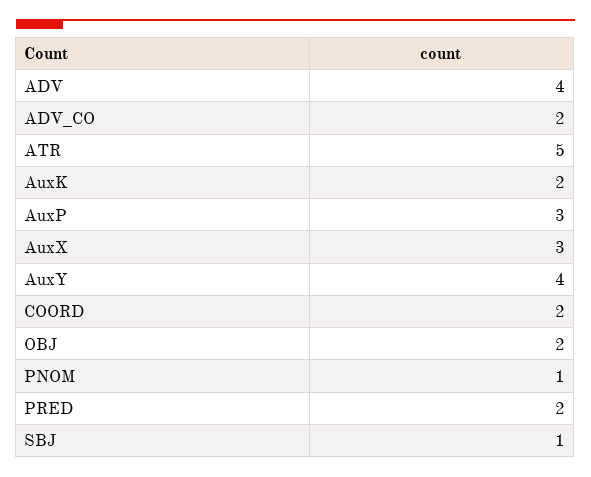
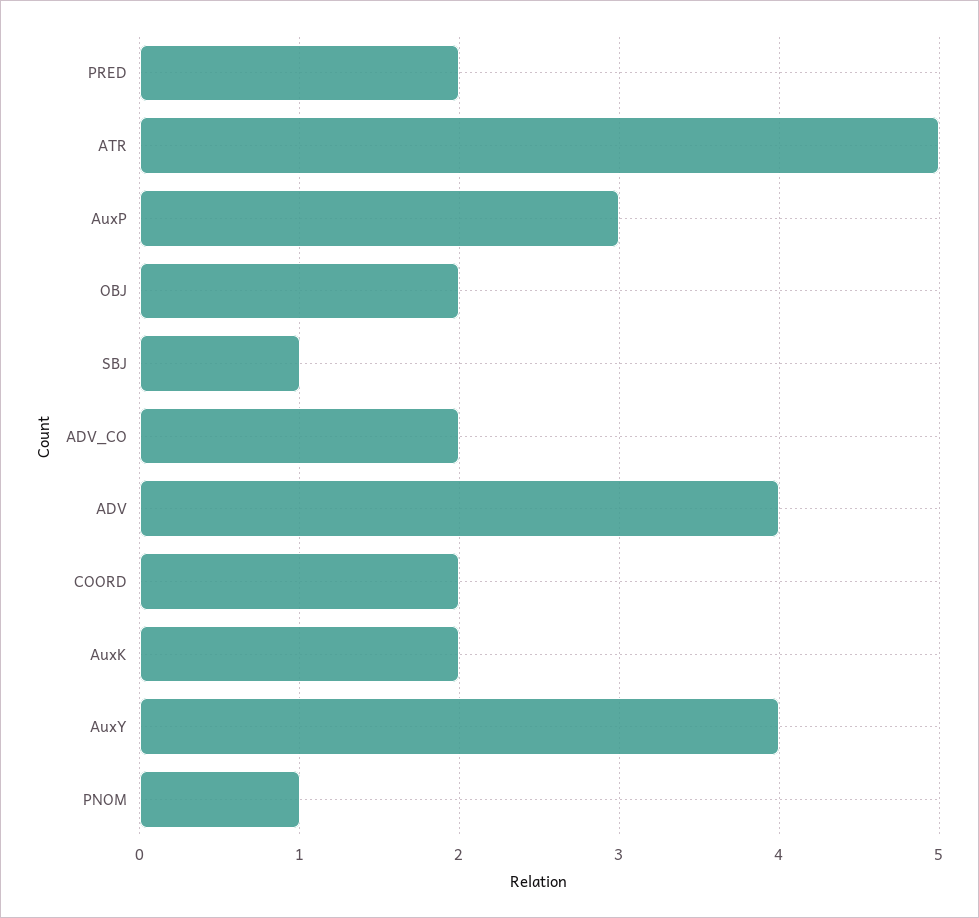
  {
    "ADV": 4,
    "ADV_CO": 2,
    "ATR": 5,
    "AuxK": 2,
    "AuxP": 3,
-   "AuxX": 3,
    "AuxY": 4,
    "COORD": 2,
    "OBJ": 2,
    "PNOM": 1,
    "PRED": 2,
    "SBJ": 1
  }

